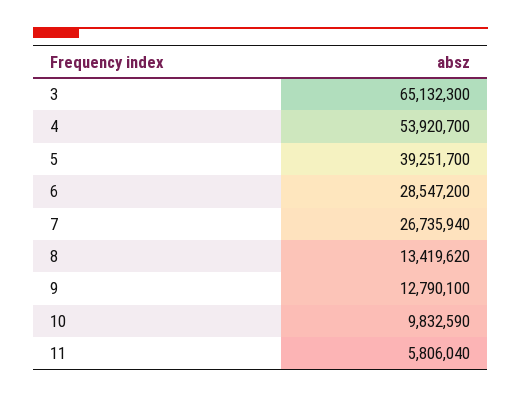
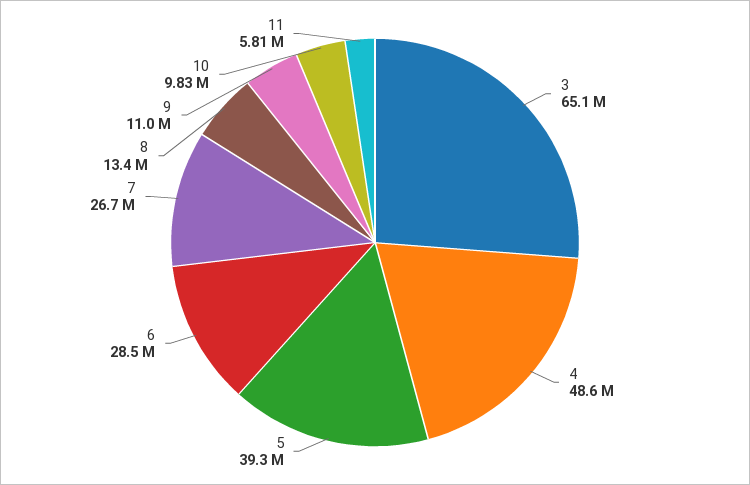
  {
    "3": 65132300,
-   "4": 53920700,
+   "4": 48600000,
    "5": 39251700,
    "6": 28547200,
    "7": 26735940,
    "8": 13419620,
-   "9": 12790100,
+   "9": 11000000,
    "10": 9832590,
    "11": 5806040
  }

